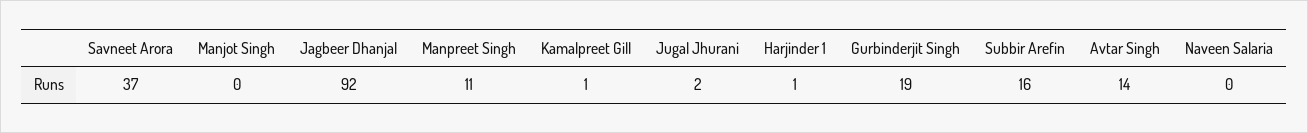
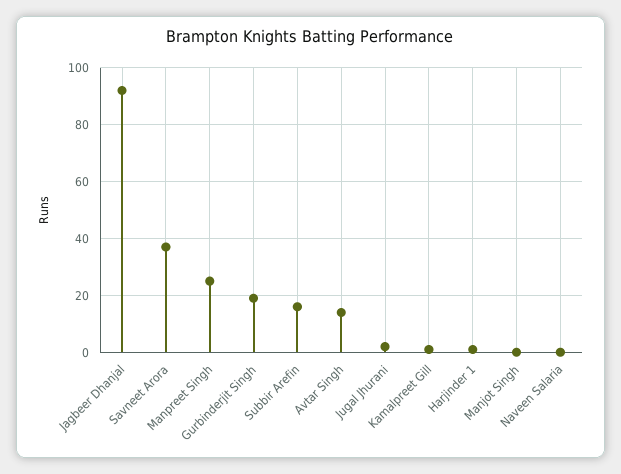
  {
    "Savneet Arora": 37,
    "Manjot Singh": 0,
    "Jagbeer Dhanjal": 92,
-   "Manpreet Singh": 11,
+   "Manpreet Singh": 25,
    "Kamalpreet Gill": 1,
    "Jugal Jhurani": 2,
    "Harjinder 1": 1,
    "Gurbinderjit Singh": 19,
    "Subbir Arefin": 16,
    "Avtar Singh": 14,
    "Naveen Salaria": 0
  }

